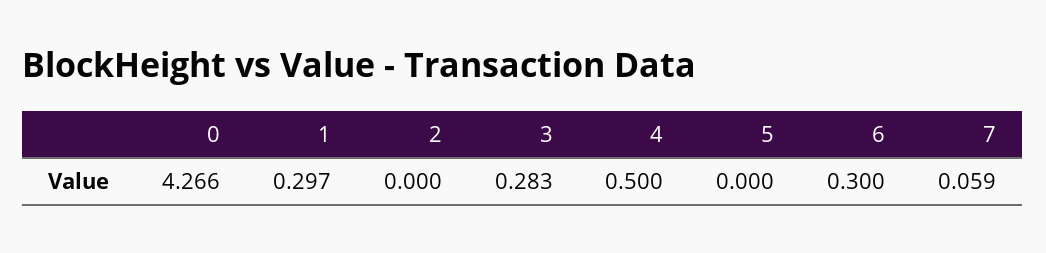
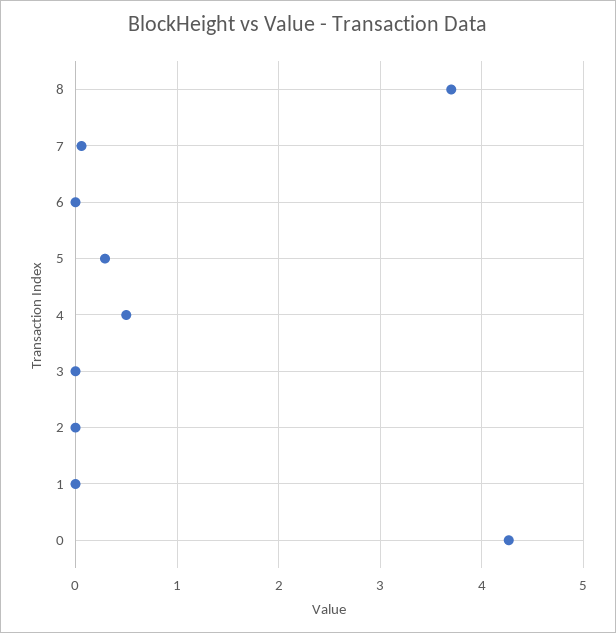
  {
    "0": 4.266,
-   "1": 0.297,
+   "1": 0,
    "2": 0,
-   "3": 0.283,
+   "3": 0,
    "4": 0.5,
-   "5": 0,
+   "5": 0.3,
-   "6": 0.3,
+   "6": 0,
-   "7": 0.059
+   "7": 0.059,
+   "8": 3.7
  }

